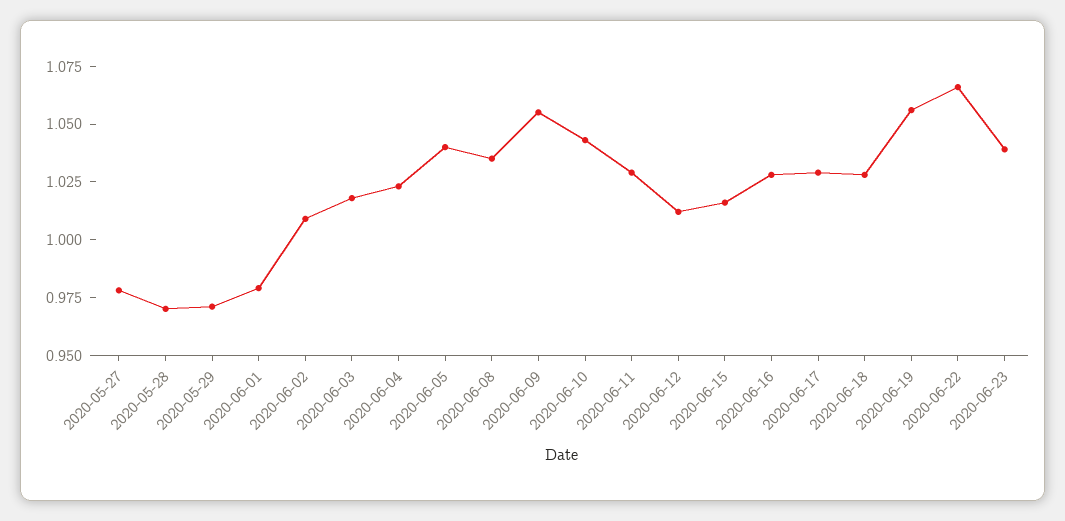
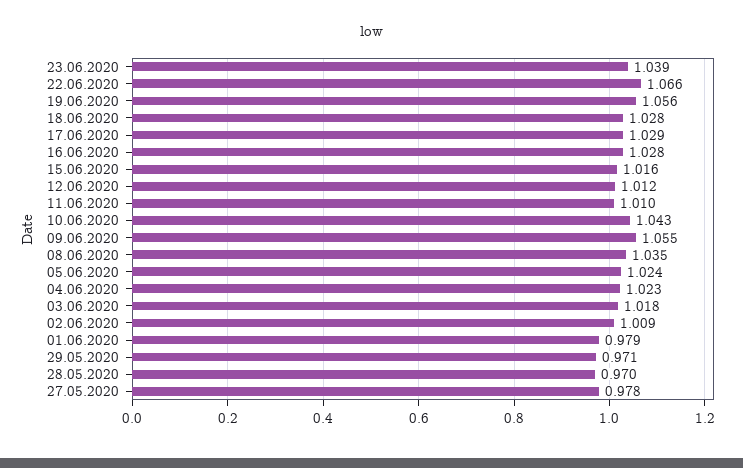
  {
    "2020-05-27": 0.978,
    "2020-05-28": 0.97,
    "2020-05-29": 0.971,
    "2020-06-01": 0.979,
    "2020-06-02": 1.009,
    "2020-06-03": 1.018,
    "2020-06-04": 1.023,
-   "2020-06-05": 1.04,
+   "2020-06-05": 1.024,
    "2020-06-08": 1.035,
    "2020-06-09": 1.055,
    "2020-06-10": 1.043,
-   "2020-06-11": 1.03,
+   "2020-06-11": 1.01,
    "2020-06-12": 1.012,
    "2020-06-15": 1.016,
    "2020-06-16": 1.028,
    "2020-06-17": 1.029,
    "2020-06-18": 1.028,
    "2020-06-19": 1.056,
    "2020-06-22": 1.066,
    "2020-06-23": 1.039
  }

